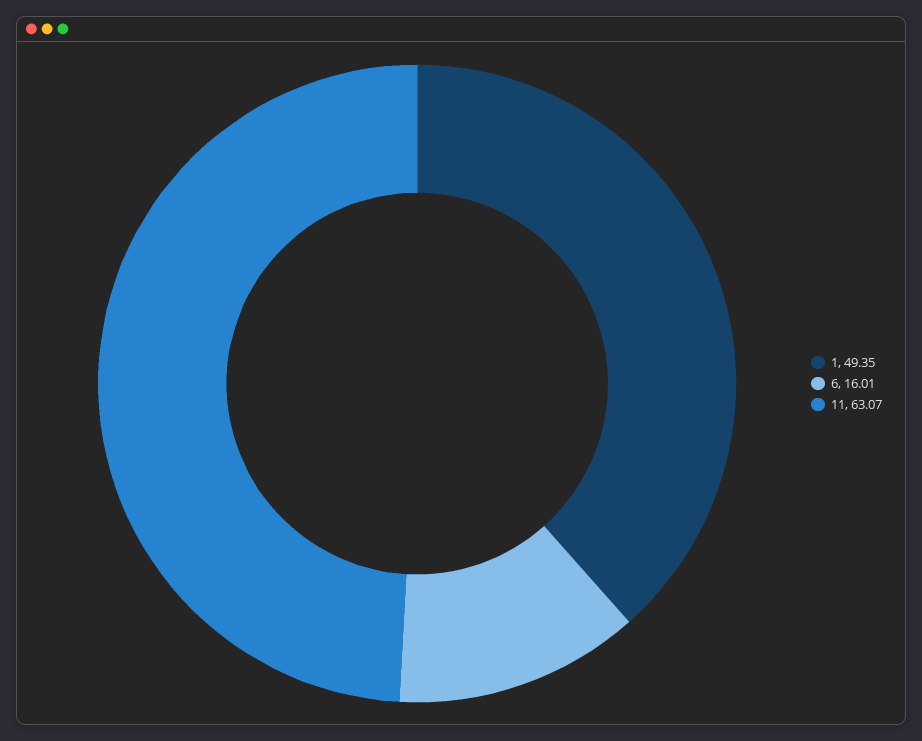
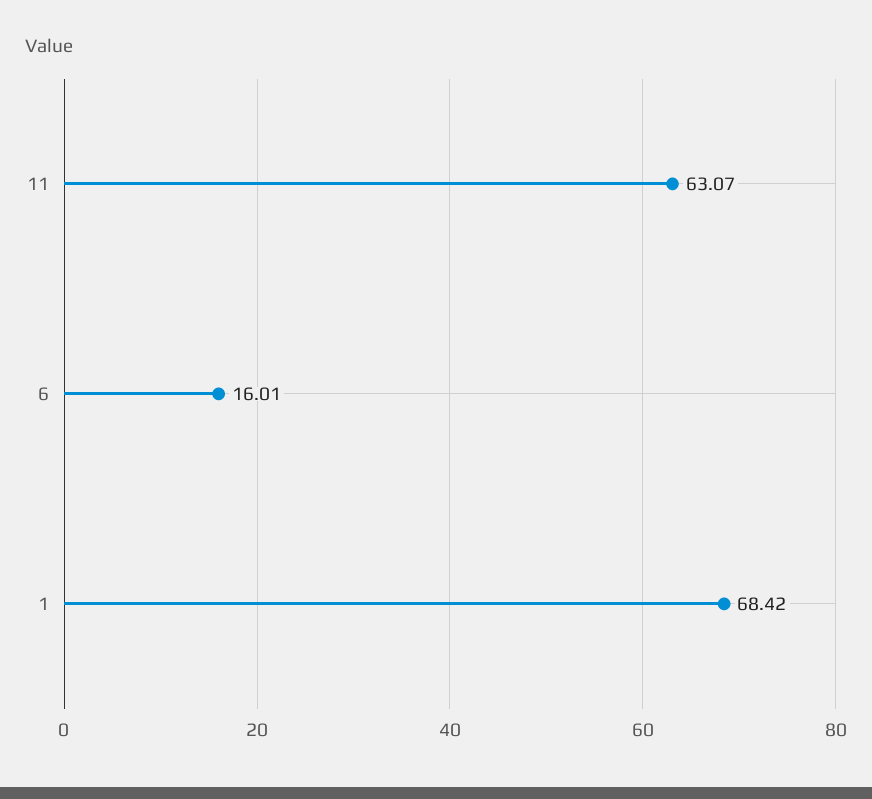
  {
-   "1": 49.35,
+   "1": 68.42,
    "6": 16.01,
    "11": 63.07
  }

